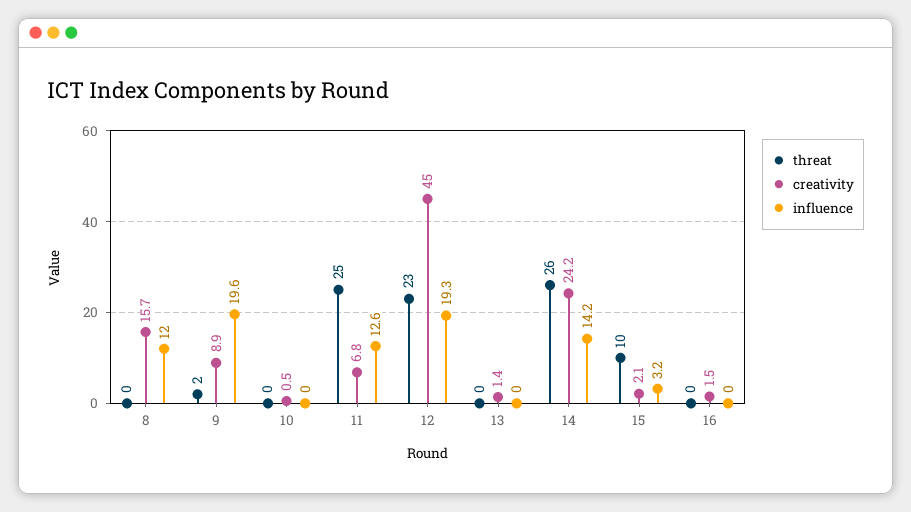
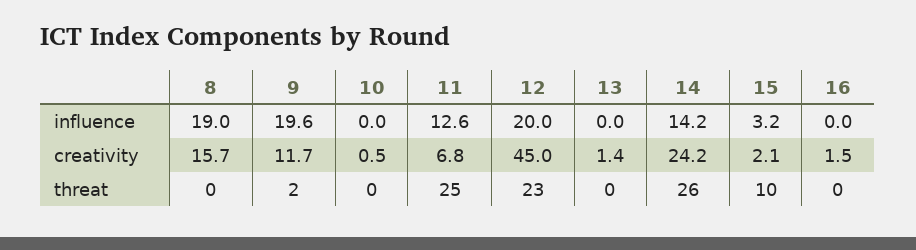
  {
    "threat": {
      "8": 0,
      "9": 2,
      "10": 0,
      "11": 25,
      "12": 23,
      "13": 0,
      "14": 26,
      "15": 10,
      "16": 0
    },
    "creativity": {
      "8": 15.7,
-     "9": 8.9,
+     "9": 11.7,
      "10": 0.5,
      "11": 6.8,
      "12": 45,
      "13": 1.4,
      "14": 24.2,
      "15": 2.1,
      "16": 1.5
    },
    "influence": {
-     "8": 12,
+     "8": 19,
      "9": 19.6,
      "10": 0,
      "11": 12.6,
-     "12": 19.3,
+     "12": 20,
      "13": 0,
      "14": 14.2,
      "15": 3.2,
      "16": 0
    }
  }

